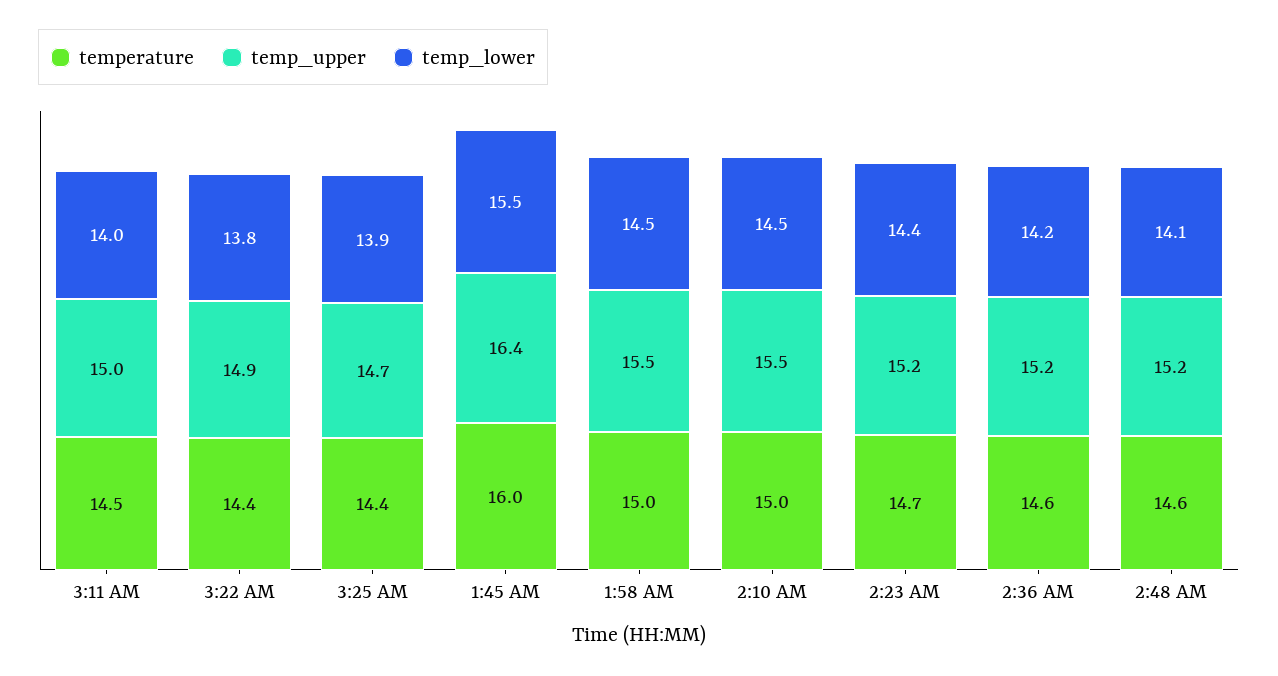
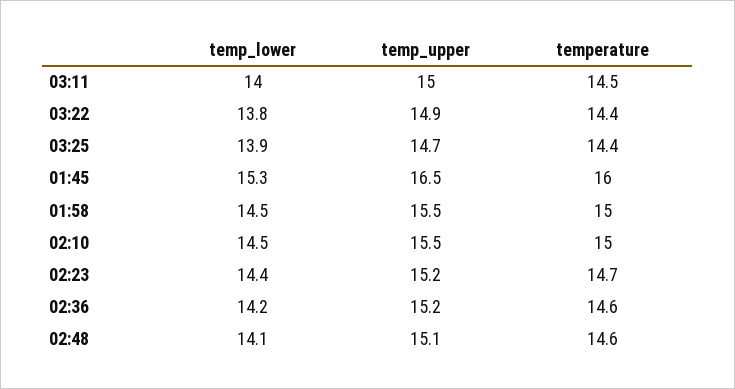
  {
    "temperature": {
      "3:11 AM": 14.5,
      "3:22 AM": 14.4,
      "3:25 AM": 14.4,
      "1:45 AM": 16,
      "1:58 AM": 15,
      "2:10 AM": 15,
      "2:23 AM": 14.7,
      "2:36 AM": 14.6,
      "2:48 AM": 14.6
    },
    "temp_upper": {
      "3:11 AM": 15,
      "3:22 AM": 14.9,
      "3:25 AM": 14.7,
-     "1:45 AM": 16.4,
+     "1:45 AM": 16.5,
      "1:58 AM": 15.5,
      "2:10 AM": 15.5,
      "2:23 AM": 15.2,
      "2:36 AM": 15.2,
-     "2:48 AM": 15.2
+     "2:48 AM": 15.1
    },
    "temp_lower": {
      "3:11 AM": 14,
      "3:22 AM": 13.8,
      "3:25 AM": 13.9,
-     "1:45 AM": 15.5,
+     "1:45 AM": 15.3,
      "1:58 AM": 14.5,
      "2:10 AM": 14.5,
      "2:23 AM": 14.4,
      "2:36 AM": 14.2,
      "2:48 AM": 14.1
    }
  }

